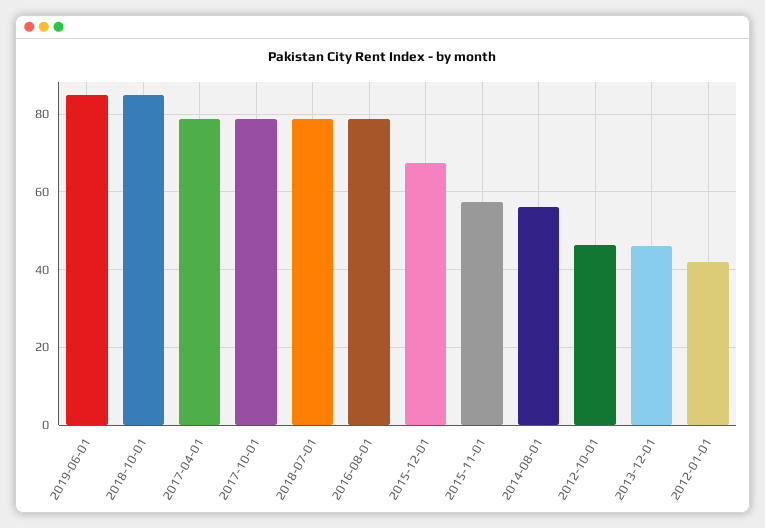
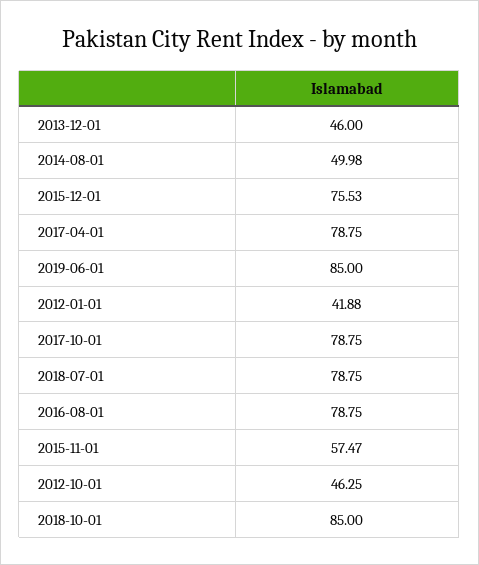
  {
    "2019-06-01": 85,
    "2018-10-01": 85,
    "2017-04-01": 78.75,
    "2017-10-01": 78.75,
    "2018-07-01": 78.75,
    "2016-08-01": 78.75,
-   "2015-12-01": 68,
+   "2015-12-01": 75.53,
    "2015-11-01": 57.47,
-   "2014-08-01": 56,
+   "2014-08-01": 49.98,
    "2012-10-01": 46.25,
    "2013-12-01": 46,
    "2012-01-01": 41.88
  }

